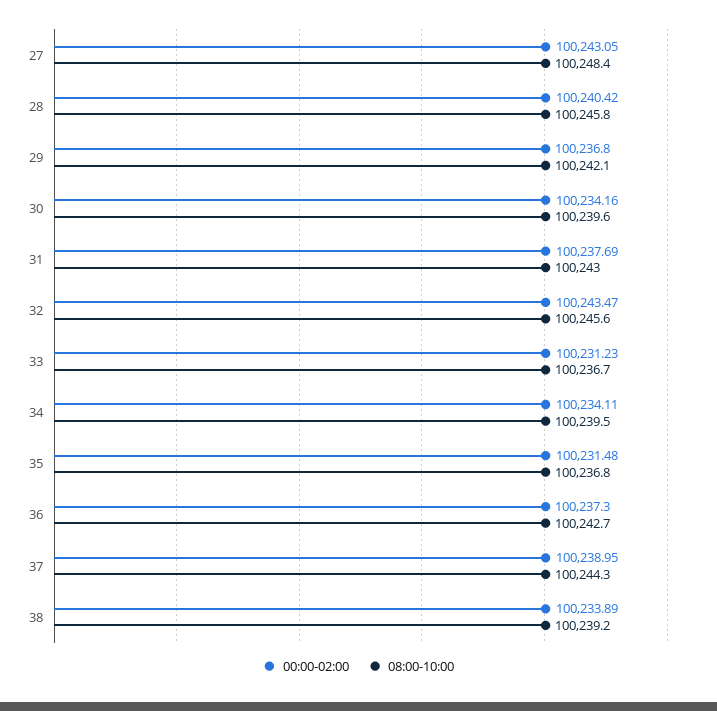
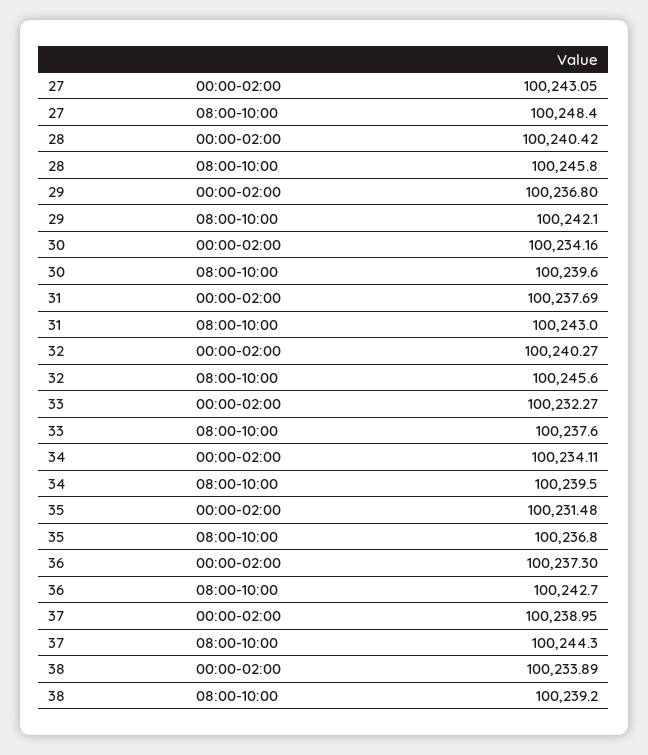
  {
    "00:00-02:00": {
      "27": 100243.05,
      "28": 100240.42,
      "29": 100236.8,
      "30": 100234.16,
      "31": 100237.69,
-     "32": 100243.47,
+     "32": 100240.27,
-     "33": 100231.23,
+     "33": 100232.27,
      "34": 100234.11,
      "35": 100231.48,
      "36": 100237.3,
      "37": 100238.95,
      "38": 100233.89
    },
    "08:00-10:00": {
      "27": 100248.4,
      "28": 100245.8,
      "29": 100242.1,
      "30": 100239.6,
      "31": 100243,
      "32": 100245.6,
-     "33": 100236.7,
+     "33": 100237.6,
      "34": 100239.5,
      "35": 100236.8,
      "36": 100242.7,
      "37": 100244.3,
      "38": 100239.2
    }
  }

